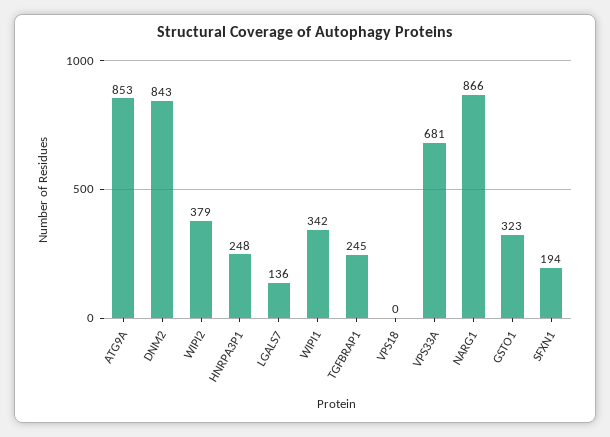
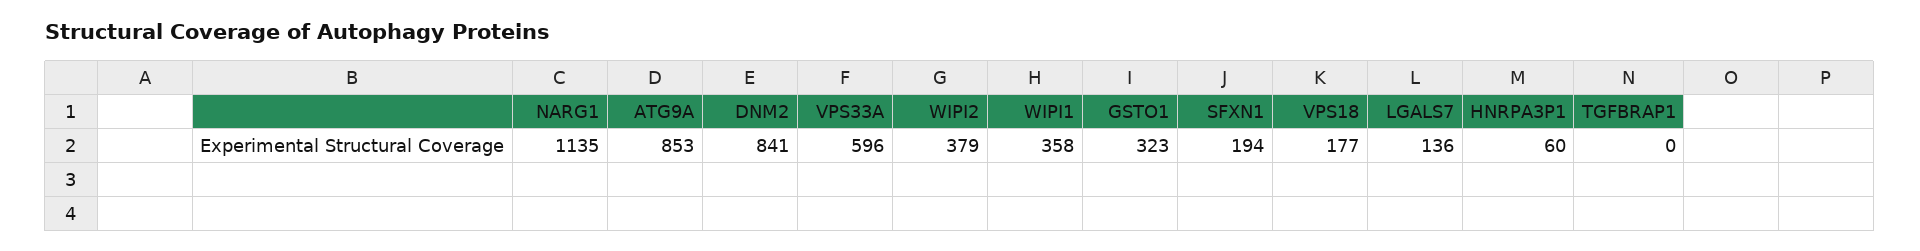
  {
    "ATG9A": 853,
-   "DNM2": 843,
+   "DNM2": 841,
    "WIPI2": 379,
-   "HNRPA3P1": 248,
+   "HNRPA3P1": 60,
    "LGALS7": 136,
-   "WIPI1": 342,
+   "WIPI1": 358,
-   "TGFBRAP1": 245,
+   "TGFBRAP1": 0,
-   "VPS18": 0,
+   "VPS18": 177,
-   "VPS33A": 681,
+   "VPS33A": 596,
-   "NARG1": 866,
+   "NARG1": 1135,
    "GSTO1": 323,
    "SFXN1": 194
  }

